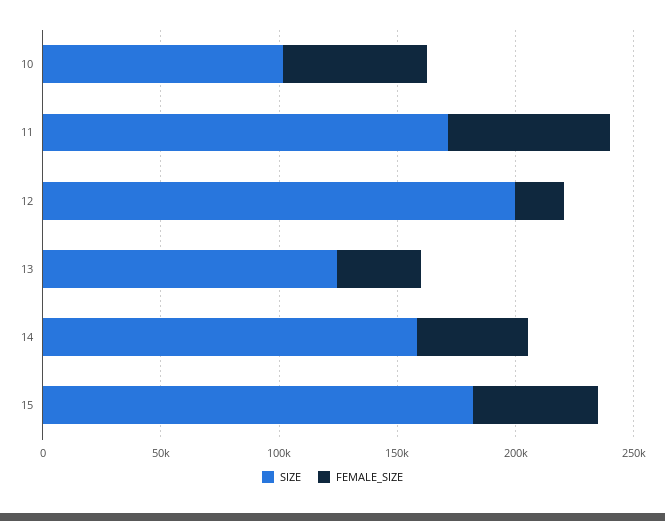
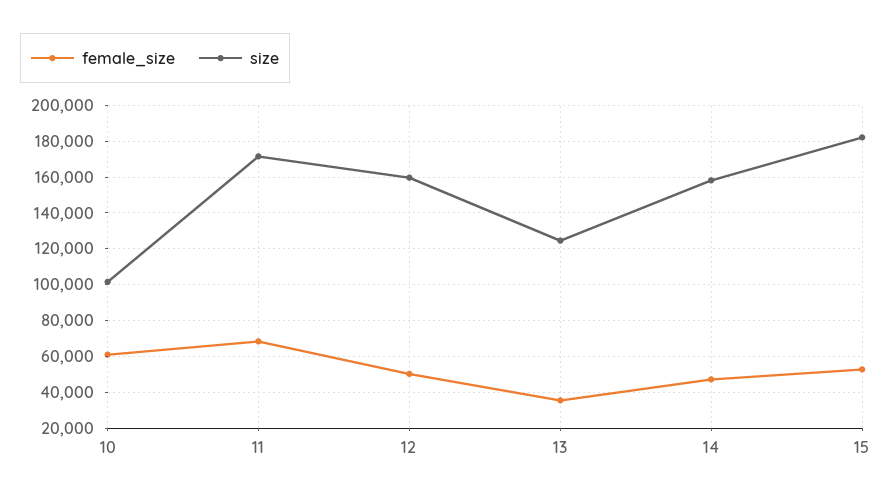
  {
    "SIZE": {
      "10": 100000,
      "11": 170000,
-     "12": 200000,
+     "12": 160000,
      "13": 125000,
      "14": 160000,
      "15": 180000
    },
    "FEMALE_SIZE": {
      "10": 60000,
      "11": 70000,
-     "12": 20000,
+     "12": 50000,
      "13": 35000,
      "14": 45000,
      "15": 55000
    }
  }

